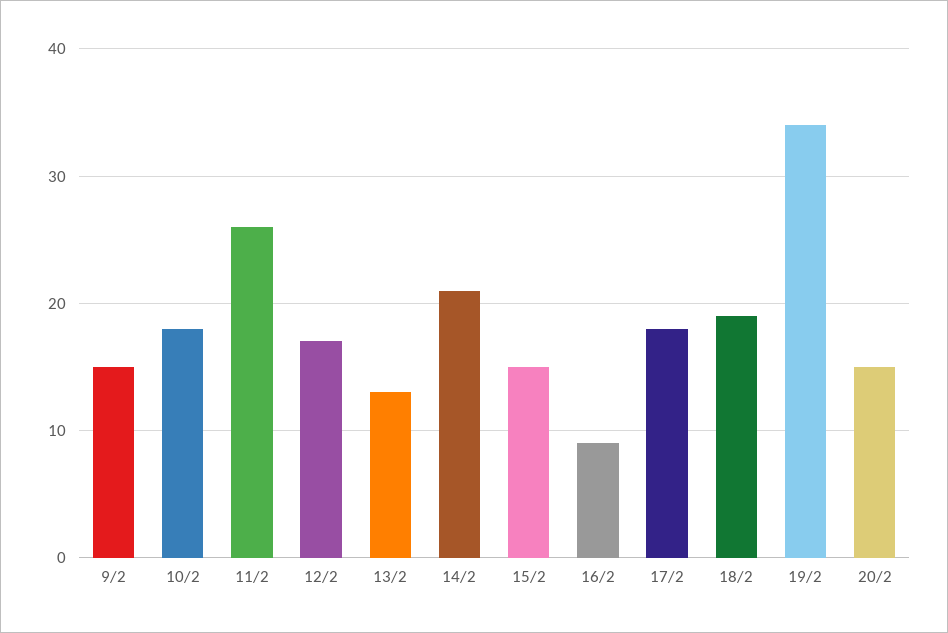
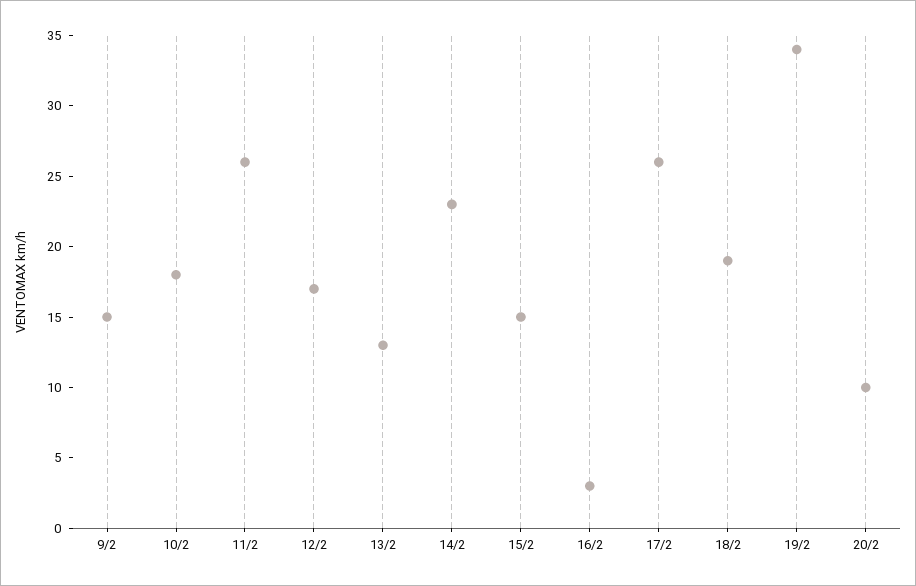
  {
    "9/2": 15,
    "10/2": 18,
    "11/2": 26,
    "12/2": 17,
    "13/2": 13,
-   "14/2": 21,
+   "14/2": 23,
    "15/2": 15,
-   "16/2": 9,
+   "16/2": 3,
-   "17/2": 18,
+   "17/2": 26,
    "18/2": 19,
    "19/2": 34,
-   "20/2": 15
+   "20/2": 10
  }

